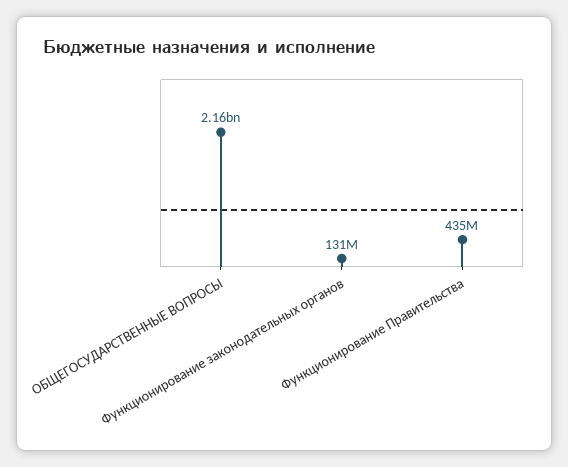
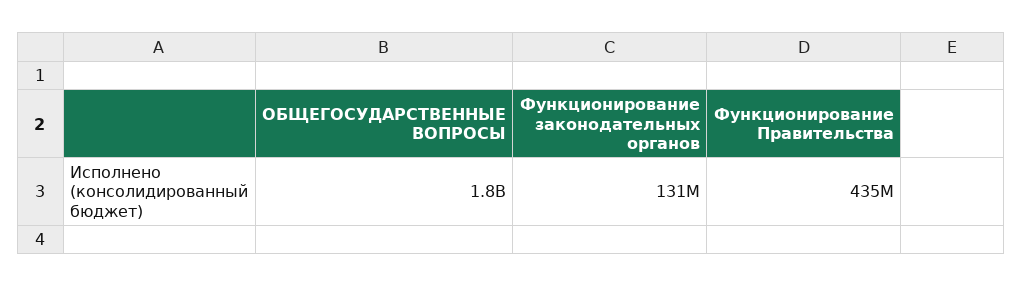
  {
-   "ОБЩЕГОСУДАРСТВЕННЫЕ ВОПРОСЫ": 2160000000,
+   "ОБЩЕГОСУДАРСТВЕННЫЕ ВОПРОСЫ": 1800000000,
    "Функционирование законодательных органов": 131000000,
    "Функционирование Правительства": 435000000
  }

